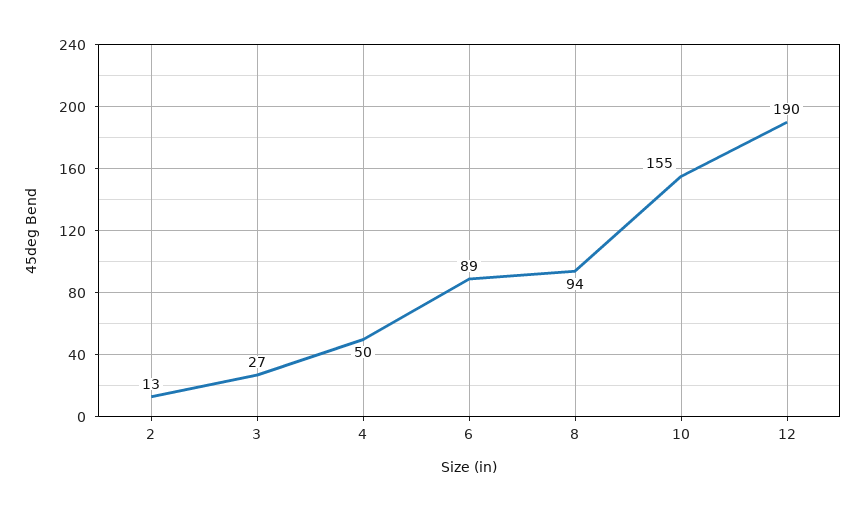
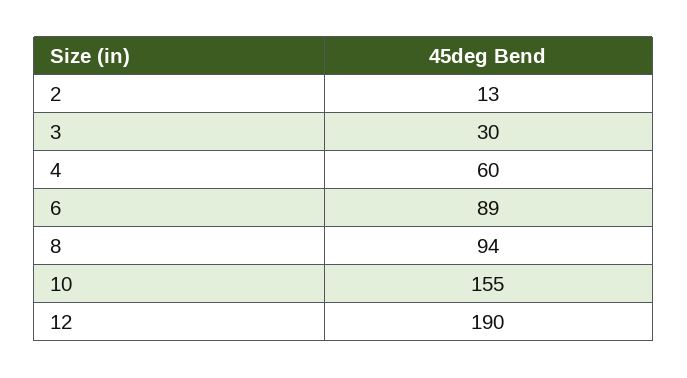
  {
    "2": 13,
-   "3": 27,
+   "3": 30,
-   "4": 50,
+   "4": 60,
    "6": 89,
    "8": 94,
    "10": 155,
    "12": 190
  }

